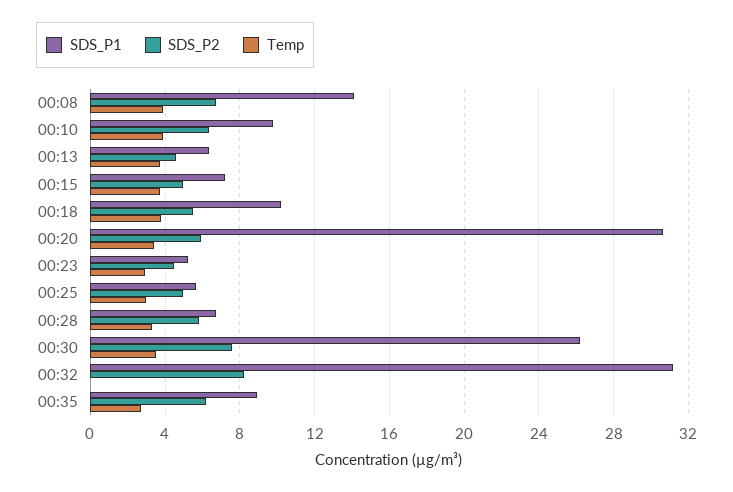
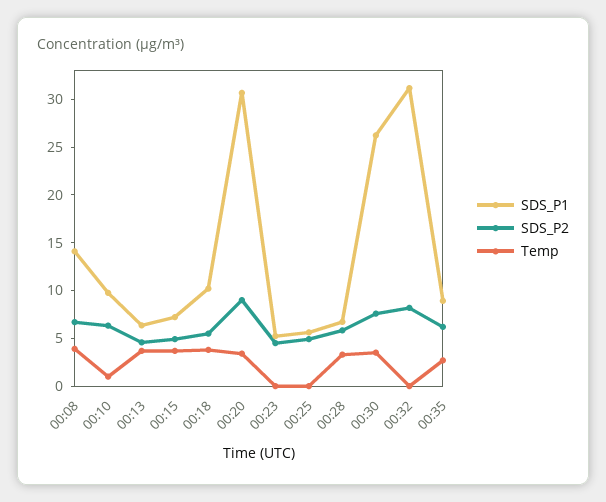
  {
    "SDS_P1": {
      "00:08": 14,
      "00:10": 10,
      "00:13": 6.5,
      "00:15": 7,
      "00:18": 10,
      "00:20": 30.5,
      "00:23": 5,
      "00:25": 5.5,
      "00:28": 6.5,
      "00:30": 26,
      "00:32": 31,
      "00:35": 9
    },
    "SDS_P2": {
      "00:08": 6.5,
      "00:10": 6.5,
      "00:13": 4.5,
      "00:15": 5,
      "00:18": 5.5,
-     "00:20": 6,
+     "00:20": 9,
      "00:23": 4.5,
      "00:25": 5,
      "00:28": 6,
      "00:30": 7.5,
      "00:32": 8,
      "00:35": 6
    },
    "Temp": {
      "00:08": 4,
-     "00:10": 4,
+     "00:10": 1,
      "00:13": 3.5,
      "00:15": 3.5,
      "00:18": 4,
      "00:20": 3.5,
-     "00:23": 3,
+     "00:23": 0,
-     "00:25": 3,
+     "00:25": 0,
      "00:28": 3.5,
      "00:30": 3.5,
      "00:32": 0,
      "00:35": 2.5
    }
  }

